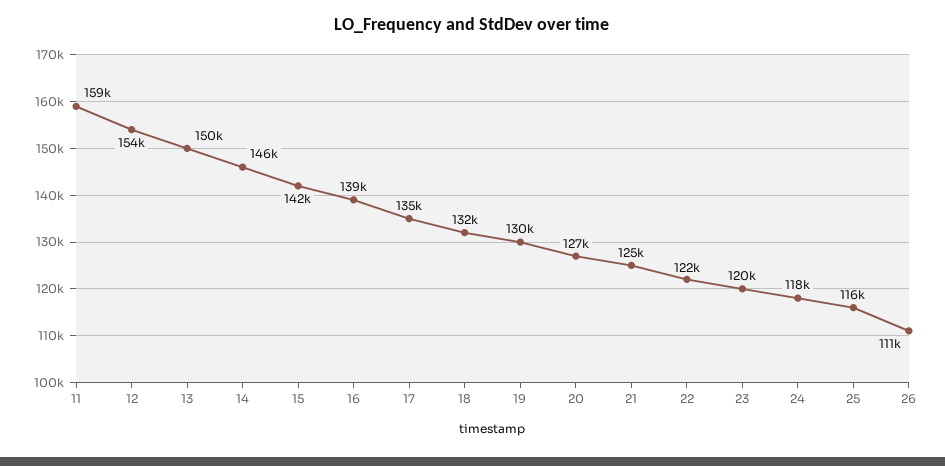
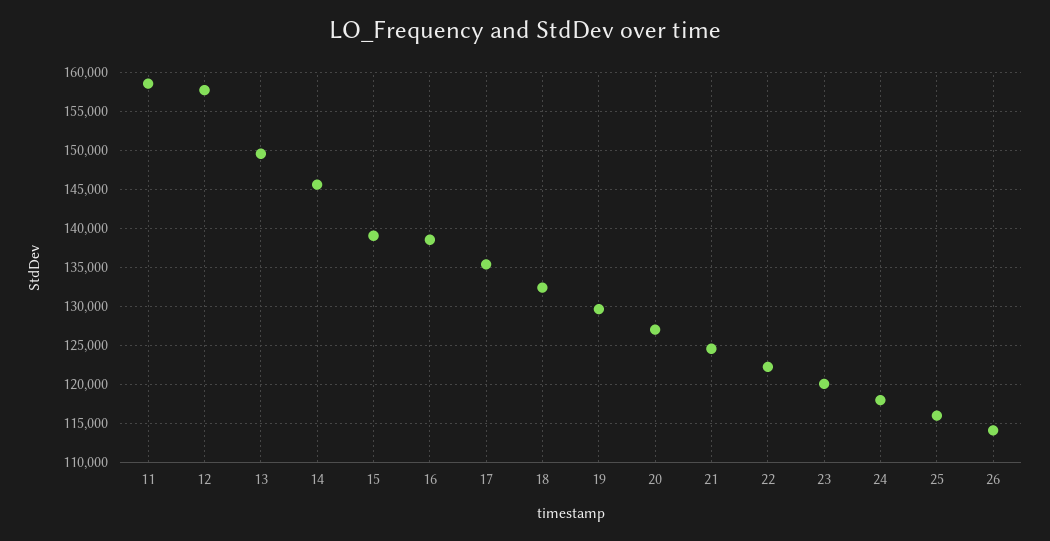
  {
    "11": 159000,
-   "12": 154000,
+   "12": 158000,
    "13": 150000,
    "14": 146000,
-   "15": 142000,
+   "15": 139000,
    "16": 139000,
    "17": 135000,
    "18": 132000,
    "19": 130000,
    "20": 127000,
    "21": 125000,
    "22": 122000,
    "23": 120000,
    "24": 118000,
    "25": 116000,
-   "26": 111000
+   "26": 114000
  }

